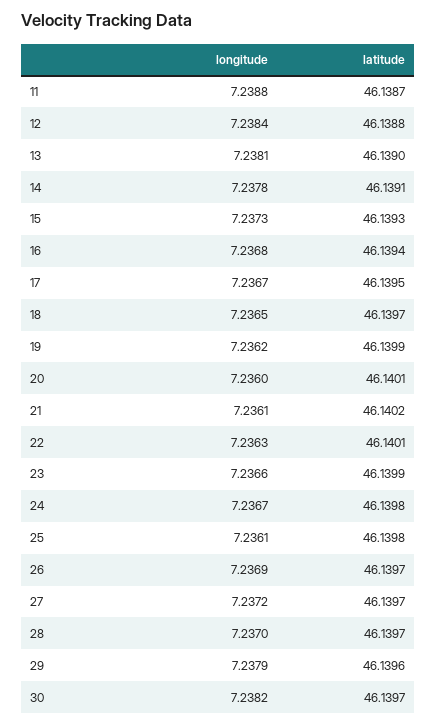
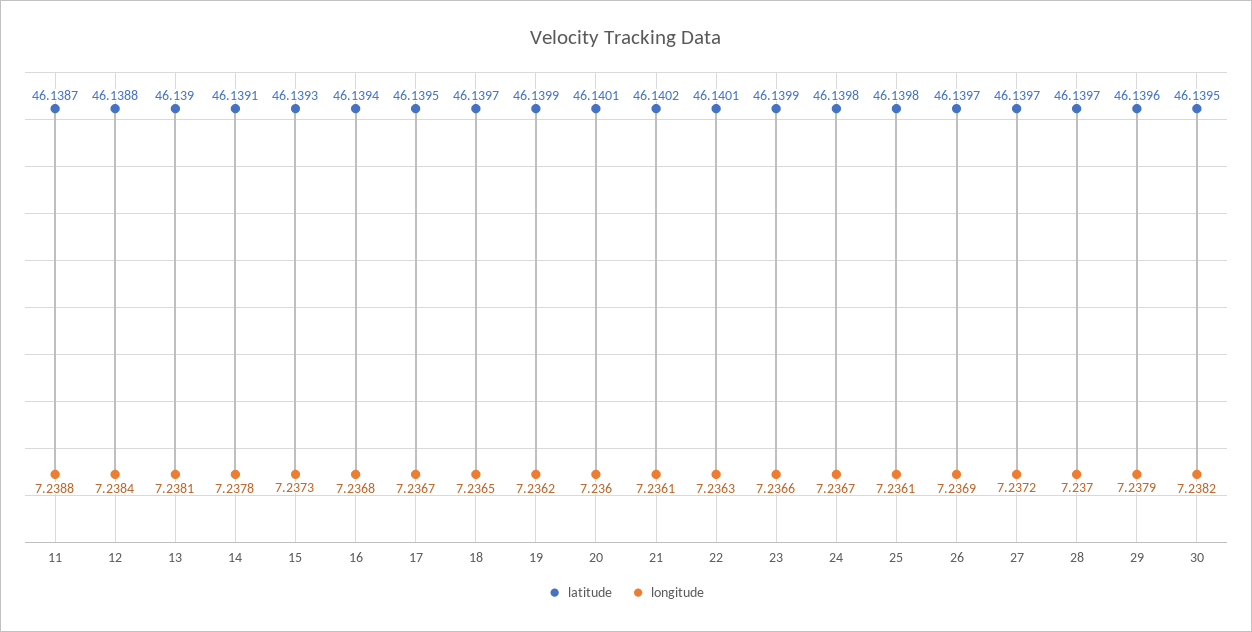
  {
    "longitude": {
      "11": 7.2388,
      "12": 7.2384,
      "13": 7.2381,
      "14": 7.2378,
      "15": 7.2373,
      "16": 7.2368,
      "17": 7.2367,
      "18": 7.2365,
      "19": 7.2362,
      "20": 7.236,
      "21": 7.2361,
      "22": 7.2363,
      "23": 7.2366,
      "24": 7.2367,
      "25": 7.2361,
      "26": 7.2369,
      "27": 7.2372,
      "28": 7.237,
      "29": 7.2379,
      "30": 7.2382
    },
    "latitude": {
      "11": 46.1387,
      "12": 46.1388,
      "13": 46.139,
      "14": 46.1391,
      "15": 46.1393,
      "16": 46.1394,
      "17": 46.1395,
      "18": 46.1397,
      "19": 46.1399,
      "20": 46.1401,
      "21": 46.1402,
      "22": 46.1401,
      "23": 46.1399,
      "24": 46.1398,
      "25": 46.1398,
      "26": 46.1397,
      "27": 46.1397,
      "28": 46.1397,
      "29": 46.1396,
-     "30": 46.1397
+     "30": 46.1395
    }
  }

